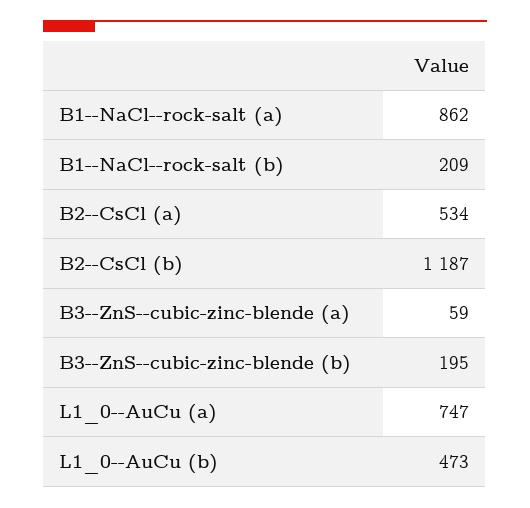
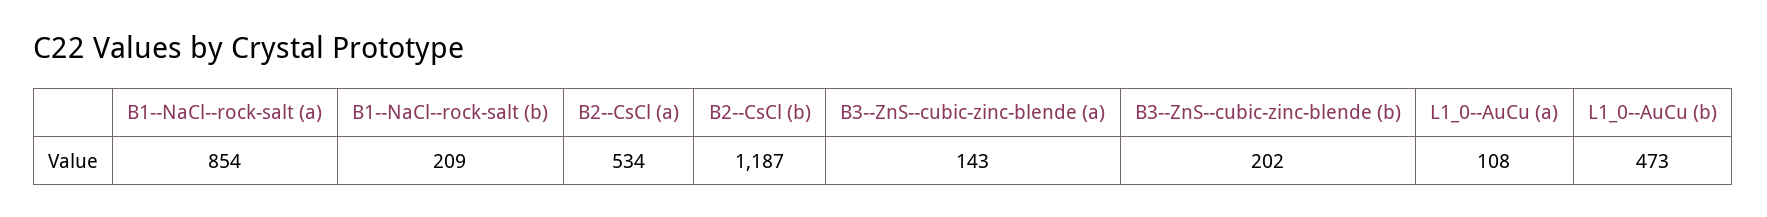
  {
-   "B1--NaCl--rock-salt (a)": 862,
+   "B1--NaCl--rock-salt (a)": 854,
    "B1--NaCl--rock-salt (b)": 209,
    "B2--CsCl (a)": 534,
    "B2--CsCl (b)": 1187,
-   "B3--ZnS--cubic-zinc-blende (a)": 59,
+   "B3--ZnS--cubic-zinc-blende (a)": 143,
-   "B3--ZnS--cubic-zinc-blende (b)": 195,
+   "B3--ZnS--cubic-zinc-blende (b)": 202,
-   "L1_0--AuCu (a)": 747,
+   "L1_0--AuCu (a)": 108,
    "L1_0--AuCu (b)": 473
  }

